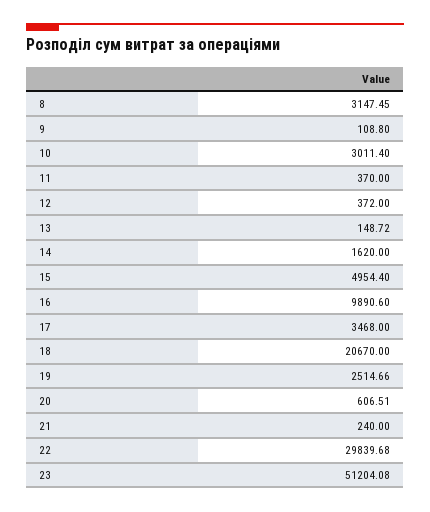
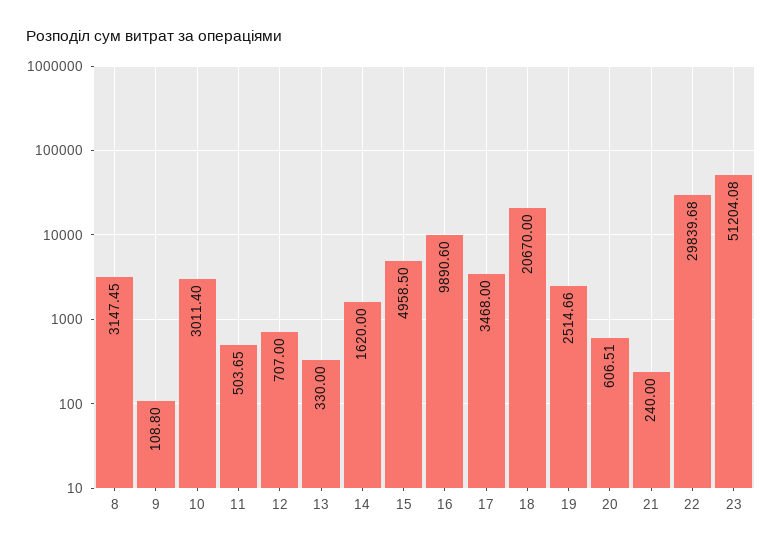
  {
    "8": 3147.45,
    "9": 108.8,
    "10": 3011.4,
-   "11": 370,
+   "11": 503.65,
-   "12": 372,
+   "12": 707,
-   "13": 148.72,
+   "13": 330,
    "14": 1620,
-   "15": 4954.4,
+   "15": 4958.5,
    "16": 9890.6,
    "17": 3468,
    "18": 20670,
    "19": 2514.66,
    "20": 606.51,
    "21": 240,
    "22": 29839.68,
    "23": 51204.08
  }

